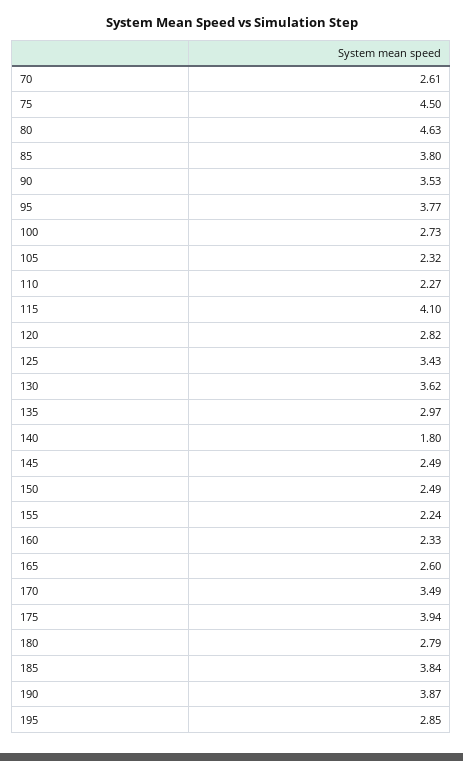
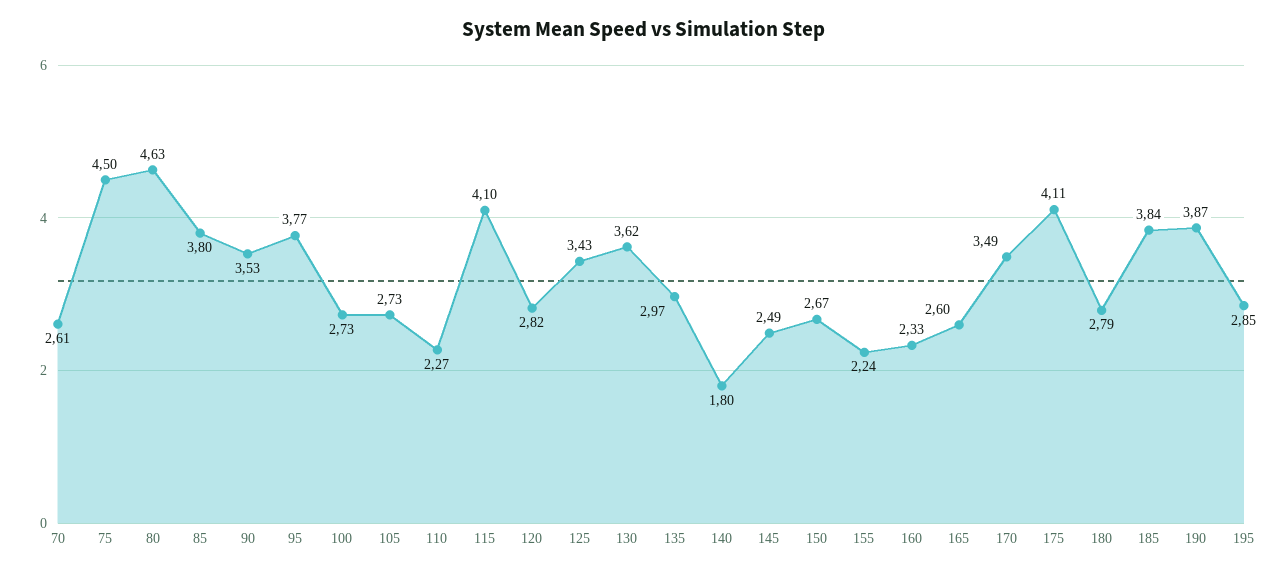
  {
    "70": 2.61,
    "75": 4.5,
    "80": 4.63,
    "85": 3.8,
    "90": 3.53,
    "95": 3.77,
    "100": 2.73,
-   "105": 2.32,
+   "105": 2.73,
    "110": 2.27,
    "115": 4.1,
    "120": 2.82,
    "125": 3.43,
    "130": 3.62,
    "135": 2.97,
    "140": 1.8,
    "145": 2.49,
-   "150": 2.49,
+   "150": 2.67,
    "155": 2.24,
    "160": 2.33,
    "165": 2.6,
    "170": 3.49,
-   "175": 3.94,
+   "175": 4.11,
    "180": 2.79,
    "185": 3.84,
    "190": 3.87,
    "195": 2.85
  }

